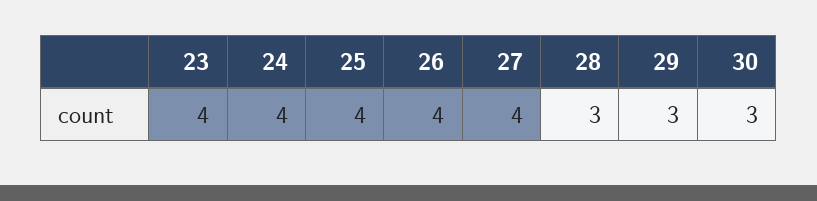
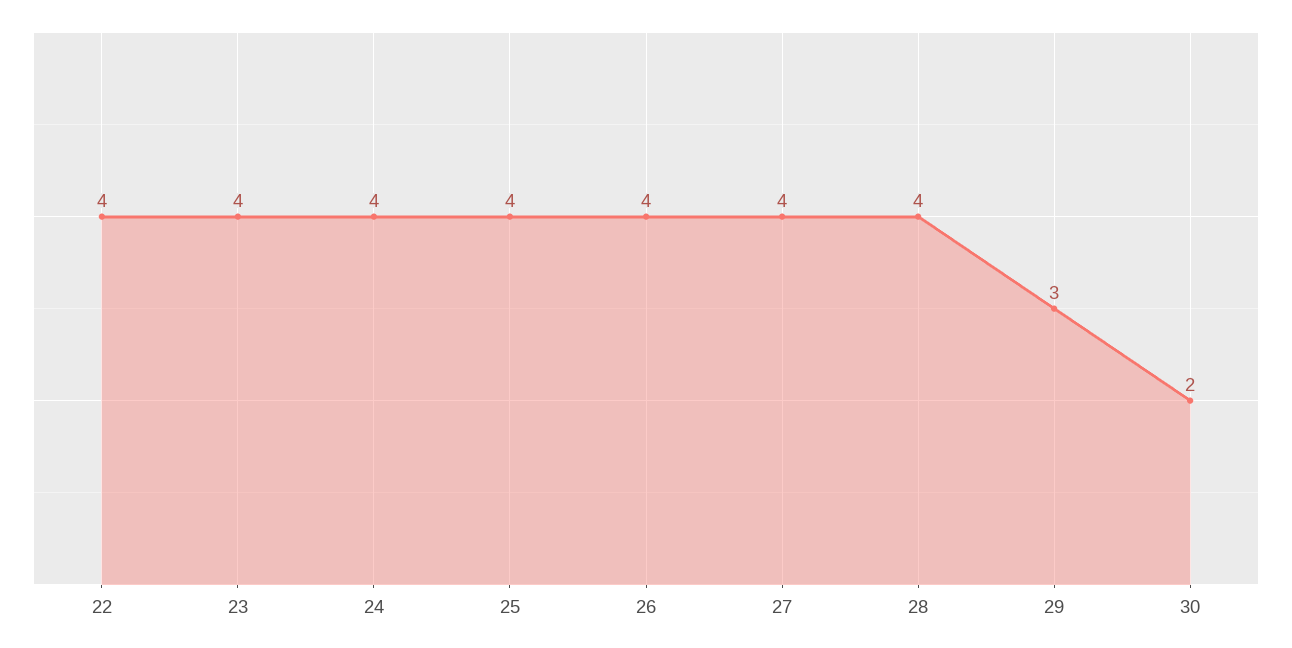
  {
    "23": 4,
    "24": 4,
    "25": 4,
    "26": 4,
    "27": 4,
-   "28": 3,
+   "28": 4,
    "29": 3,
-   "30": 3
+   "30": 2,
+   "22": 4
  }

